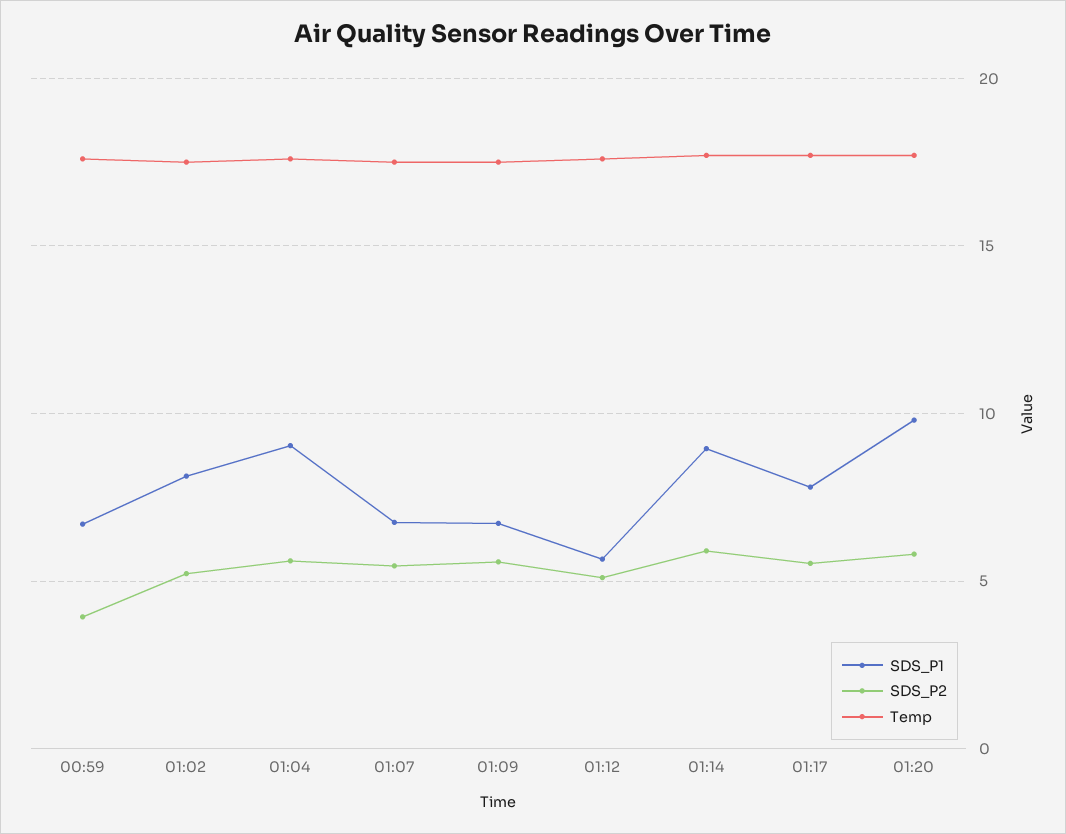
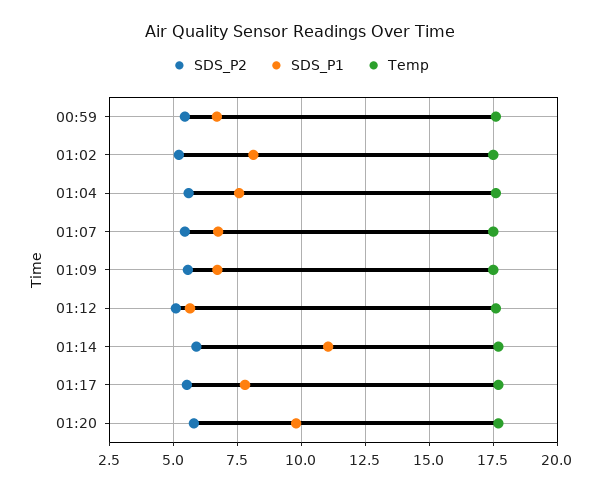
  {
    "SDS_P1": {
      "00:59": 6.75,
      "01:02": 8.25,
-     "01:04": 9,
+     "01:04": 7.5,
      "01:07": 6.75,
      "01:09": 6.75,
      "01:12": 5.75,
-     "01:14": 9,
+     "01:14": 11,
      "01:17": 7.75,
      "01:20": 9.75
    },
    "SDS_P2": {
-     "00:59": 4,
+     "00:59": 5.5,
      "01:02": 5.25,
      "01:04": 5.5,
      "01:07": 5.5,
      "01:09": 5.5,
      "01:12": 5,
      "01:14": 6,
      "01:17": 5.5,
      "01:20": 5.75
    },
    "Temp": {
      "00:59": 17.5,
      "01:02": 17.5,
      "01:04": 17.5,
      "01:07": 17.5,
      "01:09": 17.5,
      "01:12": 17.5,
      "01:14": 17.75,
      "01:17": 17.75,
      "01:20": 17.75
    }
  }

